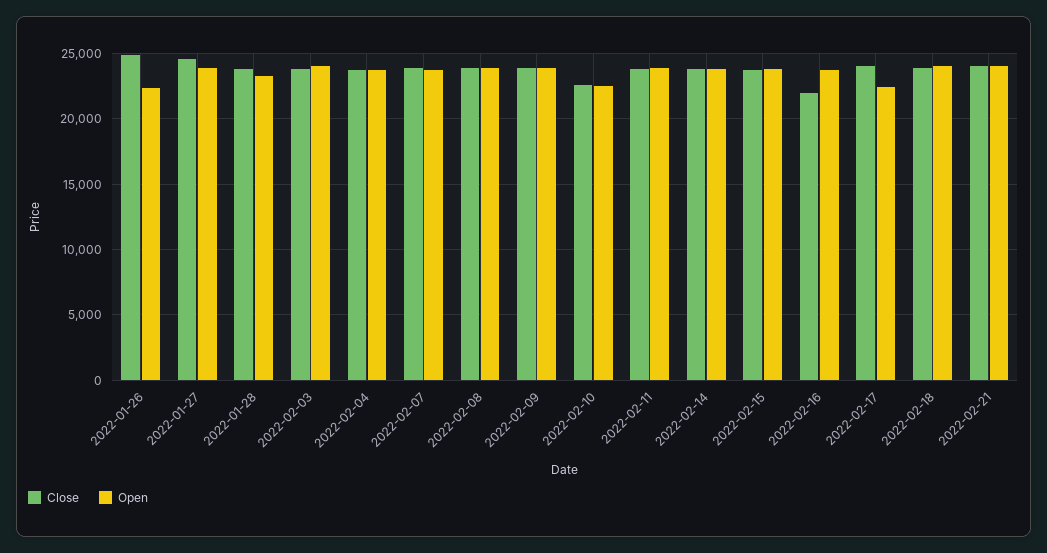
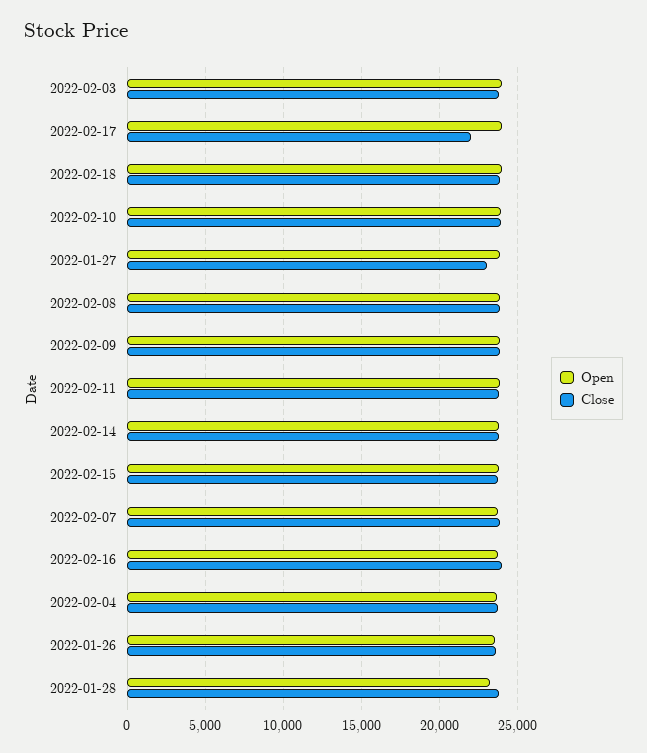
  {
    "Close": {
-     "2022-01-26": 25000,
+     "2022-01-26": 23500,
-     "2022-01-27": 24500,
+     "2022-01-27": 23000,
      "2022-01-28": 24000,
      "2022-02-03": 24000,
      "2022-02-04": 24000,
      "2022-02-07": 24000,
      "2022-02-08": 24000,
      "2022-02-09": 24000,
-     "2022-02-10": 22500,
+     "2022-02-10": 24000,
      "2022-02-11": 24000,
      "2022-02-14": 24000,
      "2022-02-15": 24000,
-     "2022-02-16": 22000,
+     "2022-02-16": 24000,
-     "2022-02-17": 24000,
+     "2022-02-17": 22000,
-     "2022-02-18": 24000,
+     "2022-02-18": 24000
-     "2022-02-21": 24000
    },
    "Open": {
-     "2022-01-26": 22500,
+     "2022-01-26": 23500,
      "2022-01-27": 24000,
      "2022-01-28": 23500,
      "2022-02-03": 24000,
      "2022-02-04": 23500,
      "2022-02-07": 24000,
      "2022-02-08": 24000,
      "2022-02-09": 24000,
-     "2022-02-10": 22500,
+     "2022-02-10": 24000,
      "2022-02-11": 24000,
      "2022-02-14": 24000,
      "2022-02-15": 24000,
      "2022-02-16": 24000,
-     "2022-02-17": 22500,
+     "2022-02-17": 24000,
-     "2022-02-18": 24000,
+     "2022-02-18": 24000
-     "2022-02-21": 24000
    }
  }

